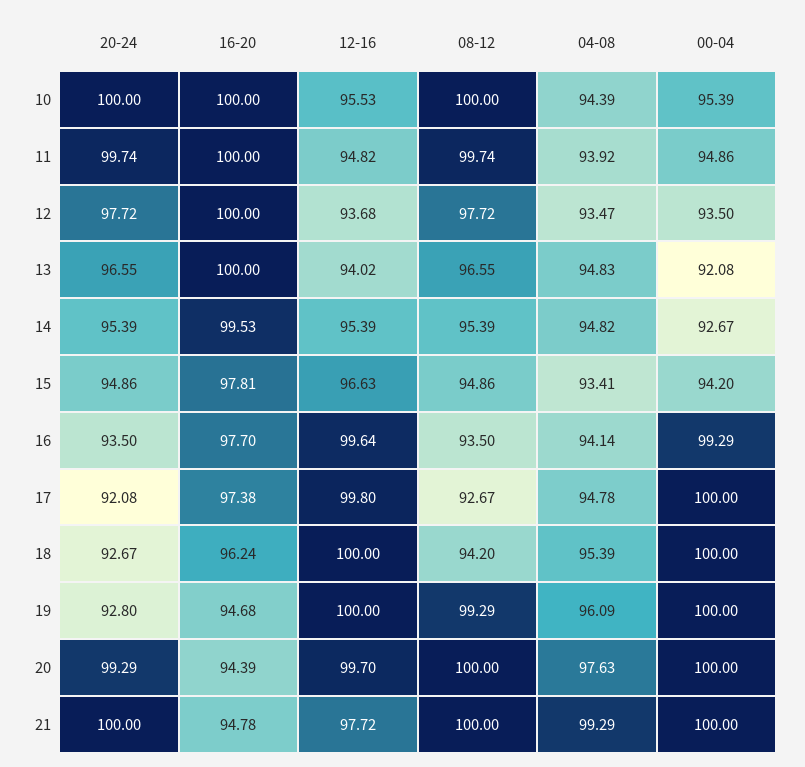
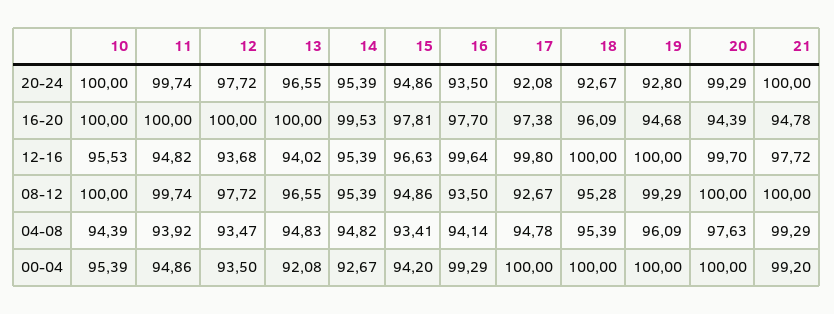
  {
    "20-24": {
      "10": 100,
      "11": 99.74,
      "12": 97.72,
      "13": 96.55,
      "14": 95.39,
      "15": 94.86,
      "16": 93.5,
      "17": 92.08,
      "18": 92.67,
      "19": 92.8,
      "20": 99.29,
      "21": 100
    },
    "16-20": {
      "10": 100,
      "11": 100,
      "12": 100,
      "13": 100,
      "14": 99.53,
      "15": 97.81,
      "16": 97.7,
      "17": 97.38,
-     "18": 96.24,
+     "18": 96.09,
      "19": 94.68,
      "20": 94.39,
      "21": 94.78
    },
    "12-16": {
      "10": 95.53,
      "11": 94.82,
      "12": 93.68,
      "13": 94.02,
      "14": 95.39,
      "15": 96.63,
      "16": 99.64,
      "17": 99.8,
      "18": 100,
      "19": 100,
      "20": 99.7,
      "21": 97.72
    },
    "08-12": {
      "10": 100,
      "11": 99.74,
      "12": 97.72,
      "13": 96.55,
      "14": 95.39,
      "15": 94.86,
      "16": 93.5,
      "17": 92.67,
-     "18": 94.2,
+     "18": 95.28,
      "19": 99.29,
      "20": 100,
      "21": 100
    },
    "04-08": {
      "10": 94.39,
      "11": 93.92,
      "12": 93.47,
      "13": 94.83,
      "14": 94.82,
      "15": 93.41,
      "16": 94.14,
      "17": 94.78,
      "18": 95.39,
      "19": 96.09,
      "20": 97.63,
      "21": 99.29
    },
    "00-04": {
      "10": 95.39,
      "11": 94.86,
      "12": 93.5,
      "13": 92.08,
      "14": 92.67,
      "15": 94.2,
      "16": 99.29,
      "17": 100,
      "18": 100,
      "19": 100,
      "20": 100,
-     "21": 100
+     "21": 99.2
    }
  }

